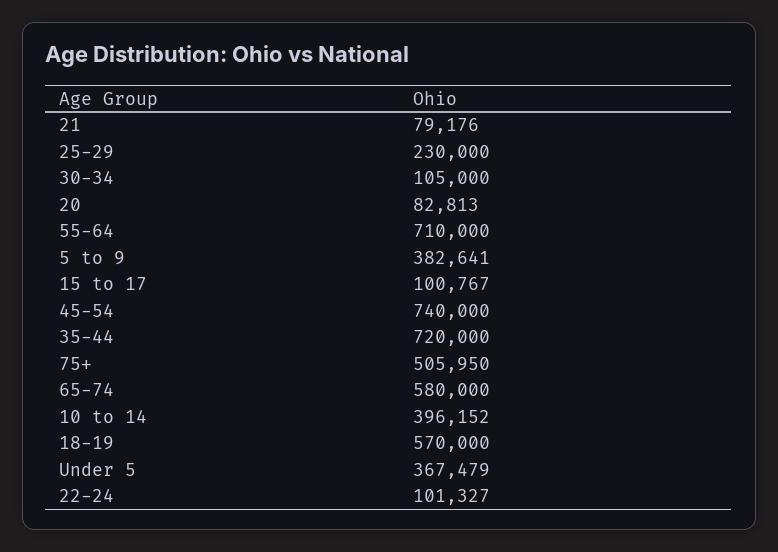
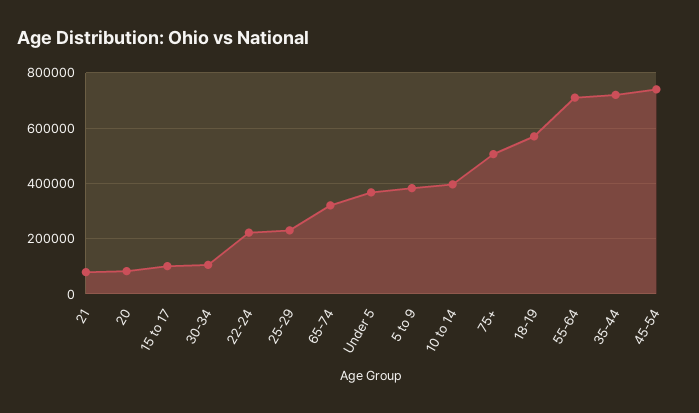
  {
    "21": 79176,
    "25-29": 230000,
    "30-34": 105000,
    "20": 82813,
    "55-64": 710000,
    "5 to 9": 382641,
    "15 to 17": 100767,
    "45-54": 740000,
    "35-44": 720000,
    "75+": 505950,
-   "65-74": 580000,
+   "65-74": 325000,
    "10 to 14": 396152,
    "18-19": 570000,
    "Under 5": 367479,
-   "22-24": 101327
+   "22-24": 225000
  }

